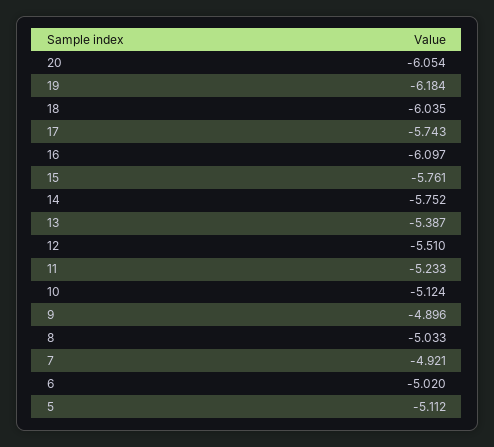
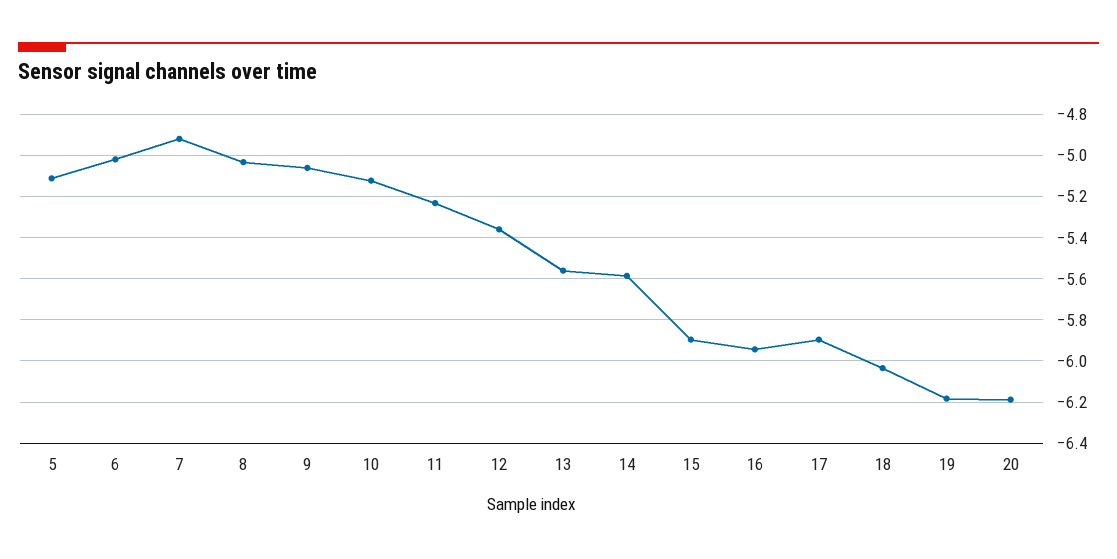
  {
-   "20": -6.054,
+   "20": -6.2,
    "19": -6.184,
    "18": -6.035,
-   "17": -5.743,
+   "17": -5.9,
-   "16": -6.097,
+   "16": -5.95,
-   "15": -5.761,
+   "15": -5.9,
-   "14": -5.752,
+   "14": -5.6,
-   "13": -5.387,
+   "13": -5.55,
-   "12": -5.51,
+   "12": -5.35,
    "11": -5.233,
    "10": -5.124,
-   "9": -4.896,
+   "9": -5.05,
    "8": -5.033,
    "7": -4.921,
    "6": -5.02,
    "5": -5.112
  }

